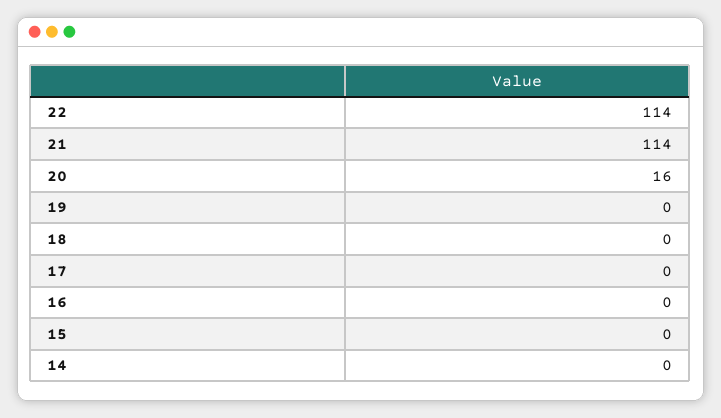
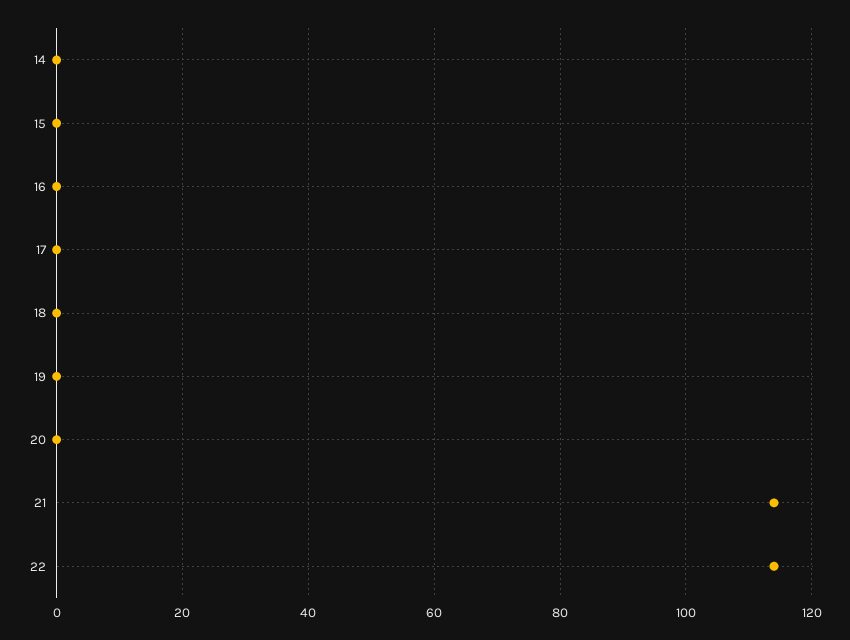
  {
    "22": 114,
    "21": 114,
-   "20": 16,
+   "20": 0,
    "19": 0,
    "18": 0,
    "17": 0,
    "16": 0,
    "15": 0,
    "14": 0
  }

